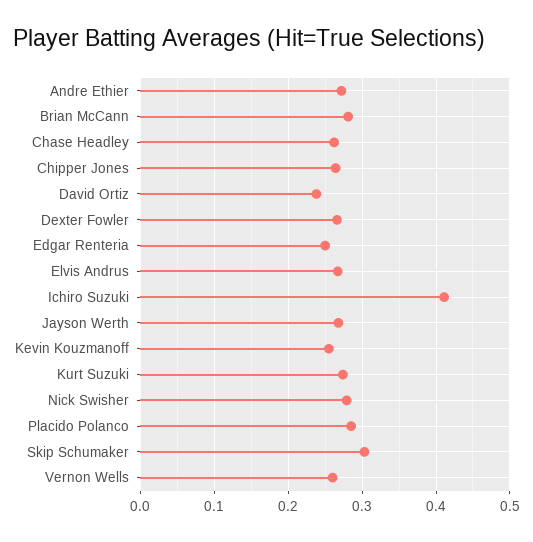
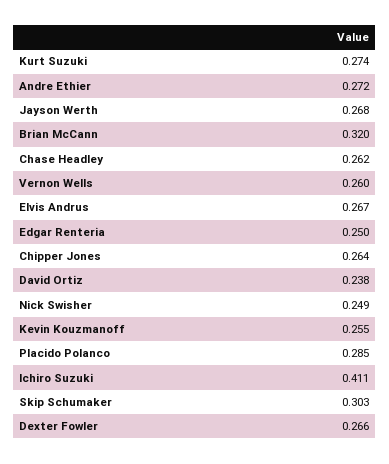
  {
    "Andre Ethier": 0.272,
-   "Brian McCann": 0.28,
+   "Brian McCann": 0.32,
    "Chase Headley": 0.262,
    "Chipper Jones": 0.264,
    "David Ortiz": 0.238,
    "Dexter Fowler": 0.266,
    "Edgar Renteria": 0.25,
    "Elvis Andrus": 0.267,
    "Ichiro Suzuki": 0.411,
    "Jayson Werth": 0.268,
    "Kevin Kouzmanoff": 0.255,
    "Kurt Suzuki": 0.274,
-   "Nick Swisher": 0.28,
+   "Nick Swisher": 0.249,
    "Placido Polanco": 0.285,
    "Skip Schumaker": 0.303,
    "Vernon Wells": 0.26
  }

